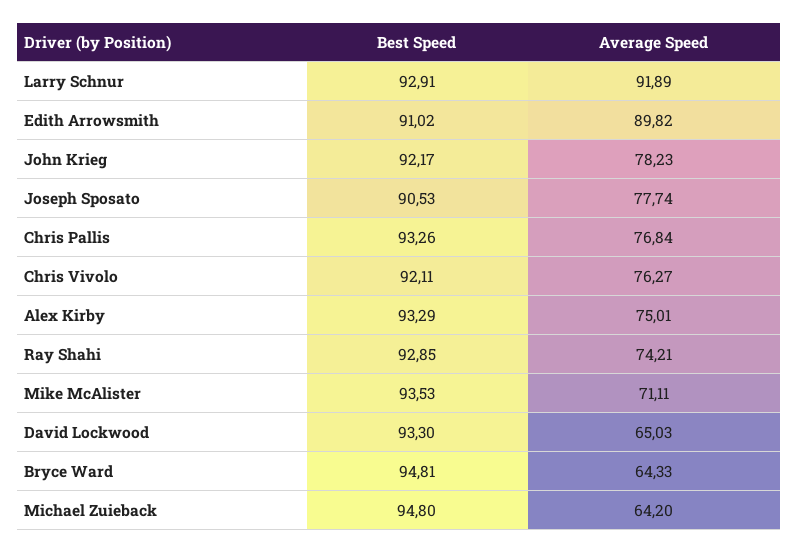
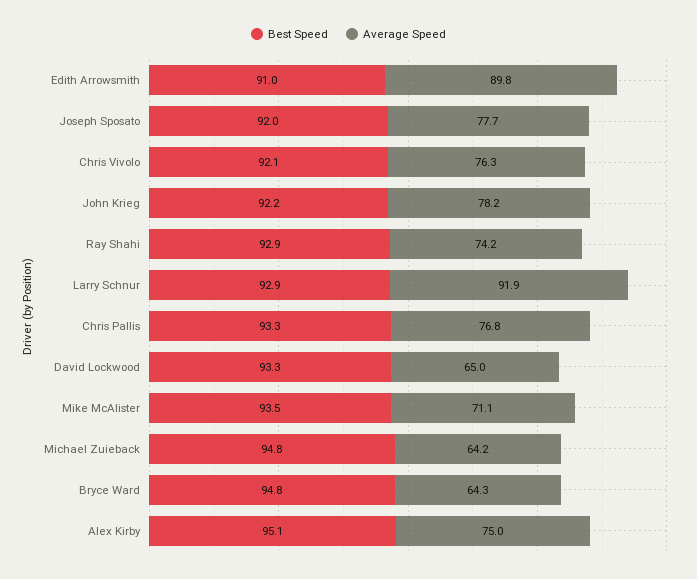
  {
    "Best Speed": {
      "Larry Schnur": 92.91,
      "Edith Arrowsmith": 91.02,
      "John Krieg": 92.17,
-     "Joseph Sposato": 90.53,
+     "Joseph Sposato": 92,
      "Chris Pallis": 93.26,
      "Chris Vivolo": 92.11,
-     "Alex Kirby": 93.29,
+     "Alex Kirby": 95.1,
      "Ray Shahi": 92.85,
      "Mike McAlister": 93.53,
      "David Lockwood": 93.3,
      "Bryce Ward": 94.81,
      "Michael Zuieback": 94.8
    },
    "Average Speed": {
      "Larry Schnur": 91.89,
      "Edith Arrowsmith": 89.82,
      "John Krieg": 78.23,
      "Joseph Sposato": 77.74,
      "Chris Pallis": 76.84,
      "Chris Vivolo": 76.27,
      "Alex Kirby": 75.01,
      "Ray Shahi": 74.21,
      "Mike McAlister": 71.11,
      "David Lockwood": 65.03,
      "Bryce Ward": 64.33,
      "Michael Zuieback": 64.2
    }
  }

